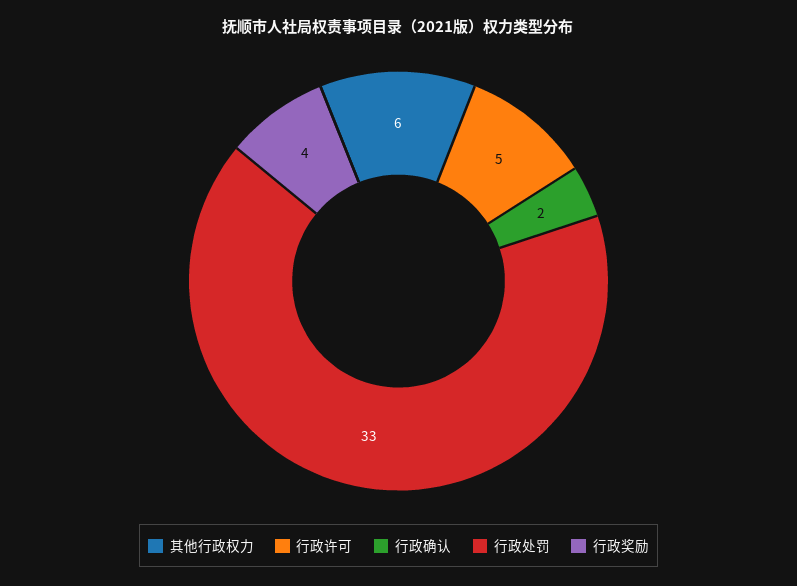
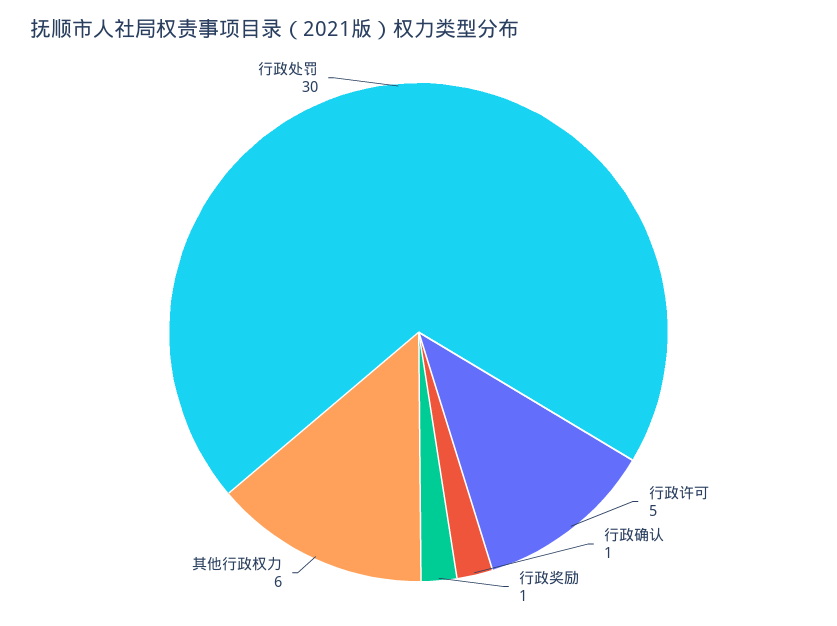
  {
    "其他行政权力": 6,
    "行政许可": 5,
-   "行政确认": 2,
+   "行政确认": 1,
-   "行政处罚": 33,
+   "行政处罚": 30,
-   "行政奖励": 4
+   "行政奖励": 1
  }

